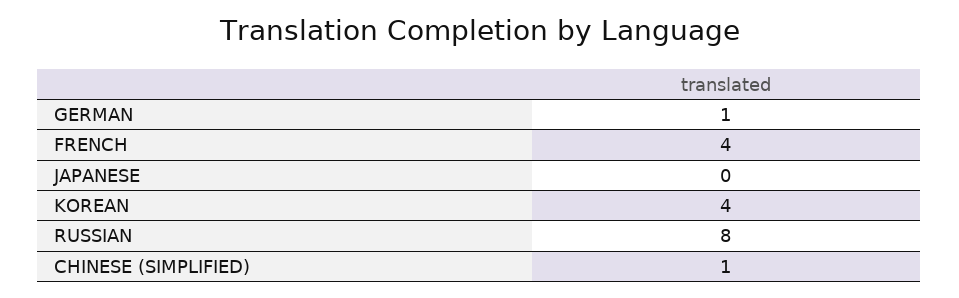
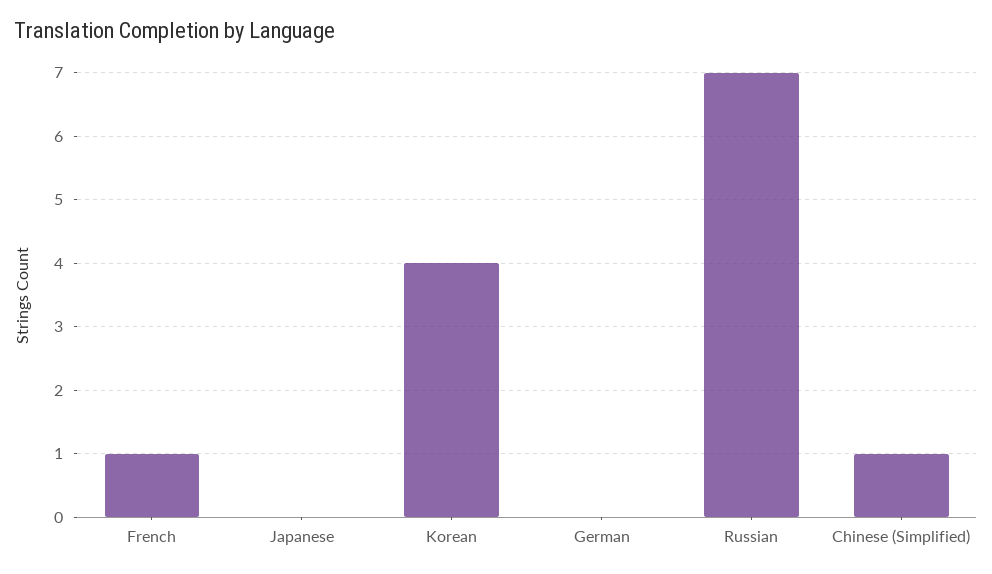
  {
-   "GERMAN": 1,
+   "GERMAN": 0,
-   "FRENCH": 4,
+   "FRENCH": 1,
    "JAPANESE": 0,
    "KOREAN": 4,
-   "RUSSIAN": 8,
+   "RUSSIAN": 7,
    "CHINESE (SIMPLIFIED)": 1
  }

